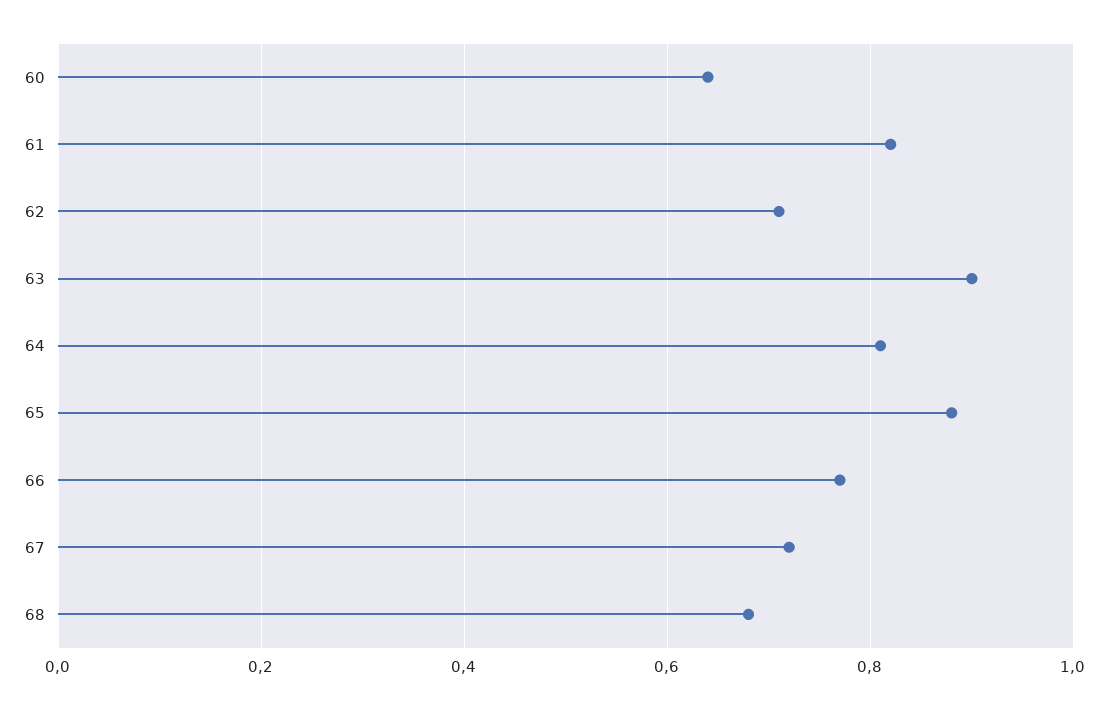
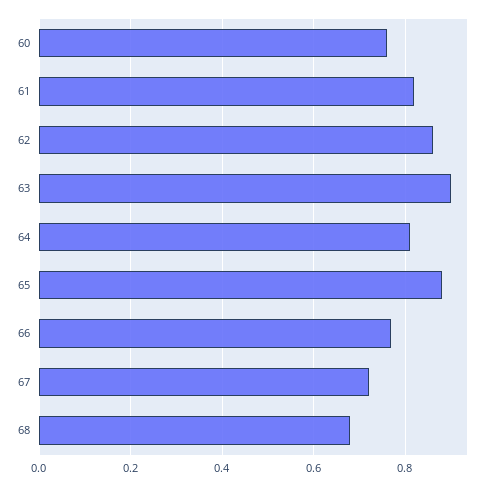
  {
-   "60": 0.65,
+   "60": 0.75,
    "61": 0.8,
-   "62": 0.7,
+   "62": 0.85,
    "63": 0.9,
    "64": 0.8,
    "65": 0.9,
    "66": 0.75,
    "67": 0.7,
    "68": 0.7
  }

